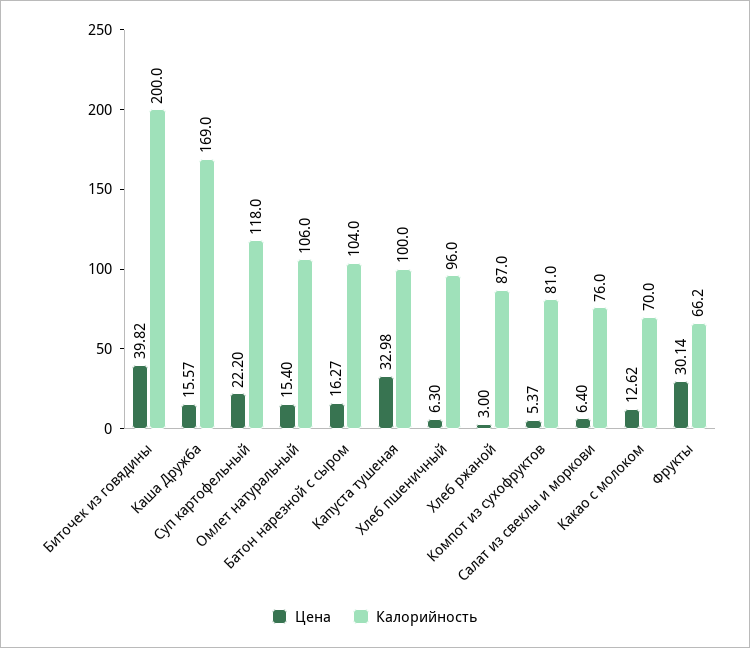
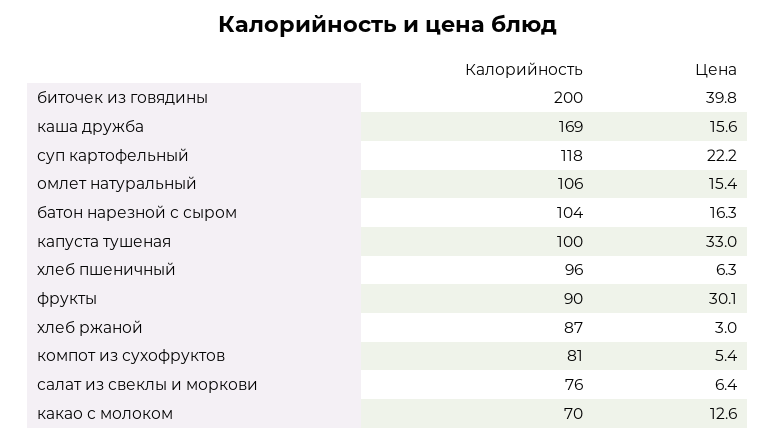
  {
    "Цена": {
      "Биточек из говядины": 39.82,
      "Каша Дружба": 15.57,
      "Суп картофельный": 22.2,
      "Омлет натуральный": 15.4,
      "Батон нарезной с сыром": 16.27,
      "Капуста тушеная": 32.98,
      "Хлеб пшеничный": 6.3,
      "Хлеб ржаной": 3,
      "Компот из сухофруктов": 5.37,
      "Салат из свеклы и моркови": 6.4,
      "Какао с молоком": 12.62,
      "Фрукты": 30.14
    },
    "Калорийность": {
      "Биточек из говядины": 200,
      "Каша Дружба": 169,
      "Суп картофельный": 118,
      "Омлет натуральный": 106,
      "Батон нарезной с сыром": 104,
      "Капуста тушеная": 100,
      "Хлеб пшеничный": 96,
      "Хлеб ржаной": 87,
      "Компот из сухофруктов": 81,
      "Салат из свеклы и моркови": 76,
      "Какао с молоком": 70,
-     "Фрукты": 66.2
+     "Фрукты": 90
    }
  }

